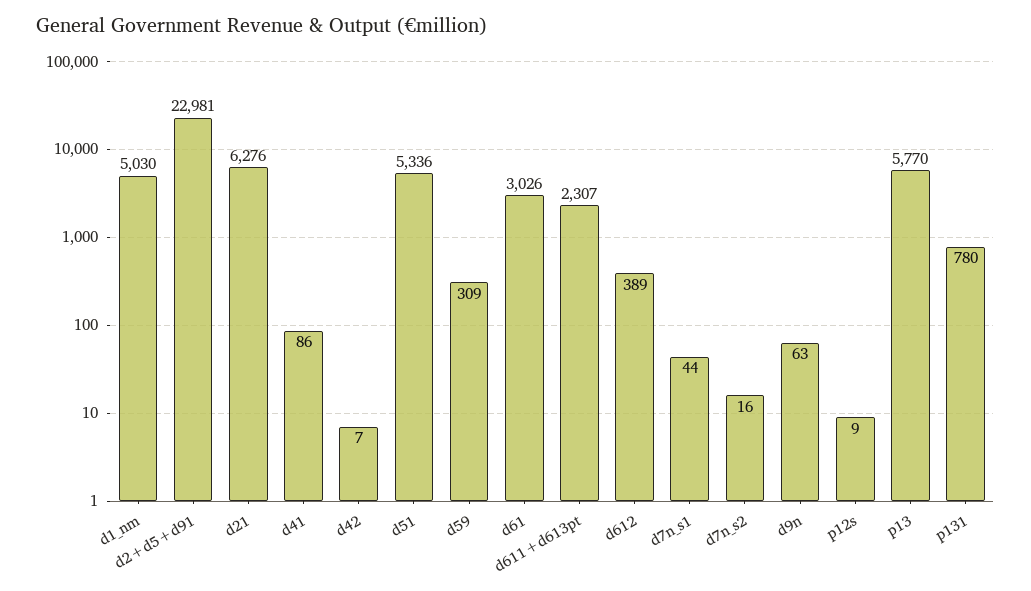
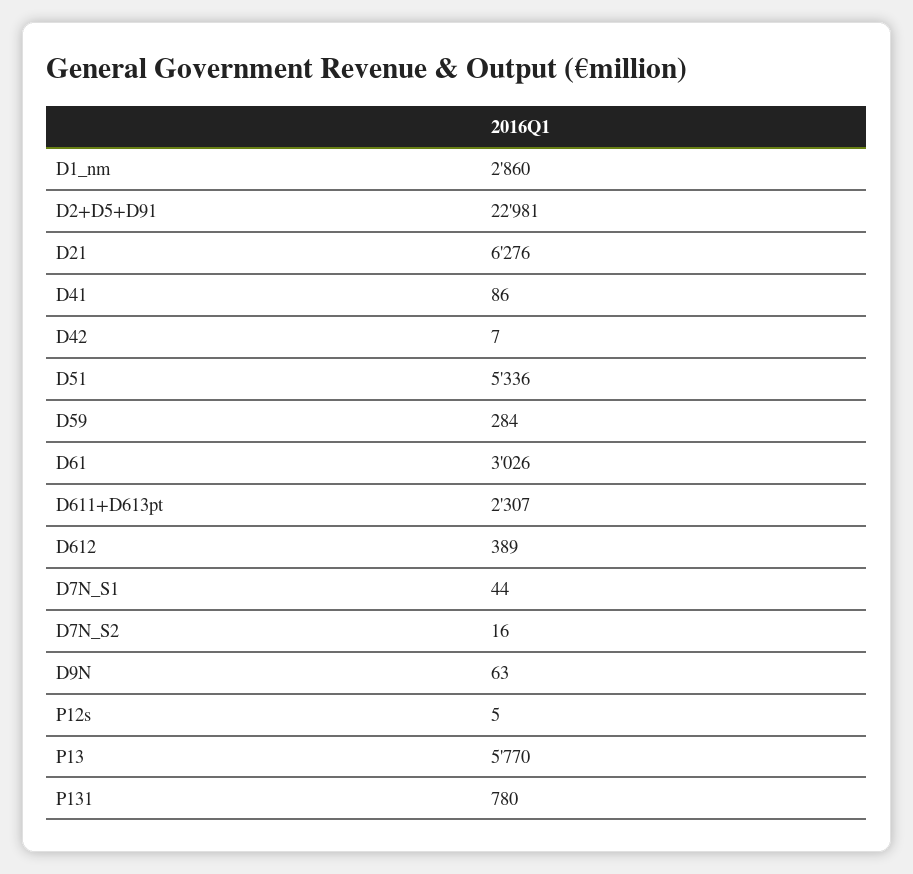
  {
-   "d1_nm": 5030,
+   "d1_nm": 2860,
    "d2+d5+d91": 22981,
    "d21": 6276,
    "d41": 86,
    "d42": 7,
    "d51": 5336,
-   "d59": 309,
+   "d59": 284,
    "d61": 3026,
    "d611+d613pt": 2307,
    "d612": 389,
    "d7n_s1": 44,
    "d7n_s2": 16,
    "d9n": 63,
-   "p12s": 9,
+   "p12s": 5,
    "p13": 5770,
    "p131": 780
  }

